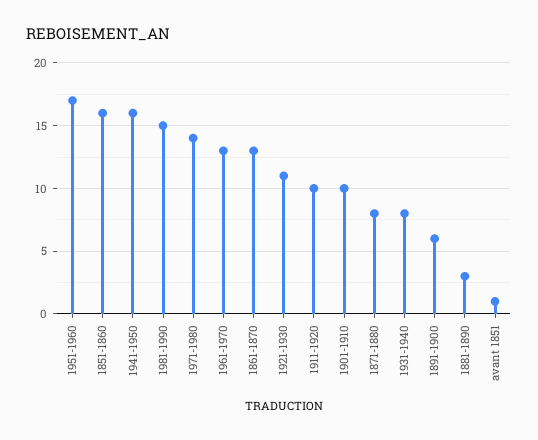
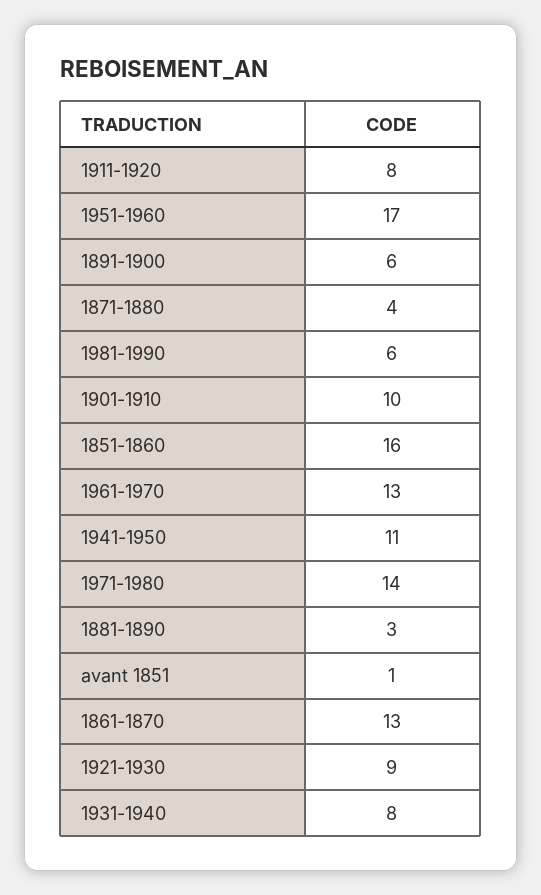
  {
    "1951-1960": 17,
    "1851-1860": 16,
-   "1941-1950": 16,
+   "1941-1950": 11,
-   "1981-1990": 15,
+   "1981-1990": 6,
    "1971-1980": 14,
    "1961-1970": 13,
    "1861-1870": 13,
-   "1921-1930": 11,
+   "1921-1930": 9,
-   "1911-1920": 10,
+   "1911-1920": 8,
    "1901-1910": 10,
-   "1871-1880": 8,
+   "1871-1880": 4,
    "1931-1940": 8,
    "1891-1900": 6,
    "1881-1890": 3,
    "avant 1851": 1
  }

